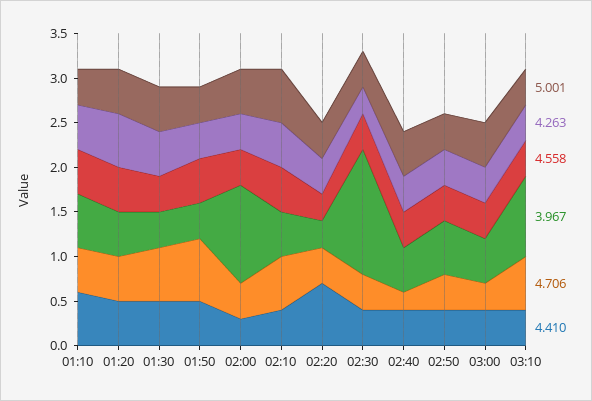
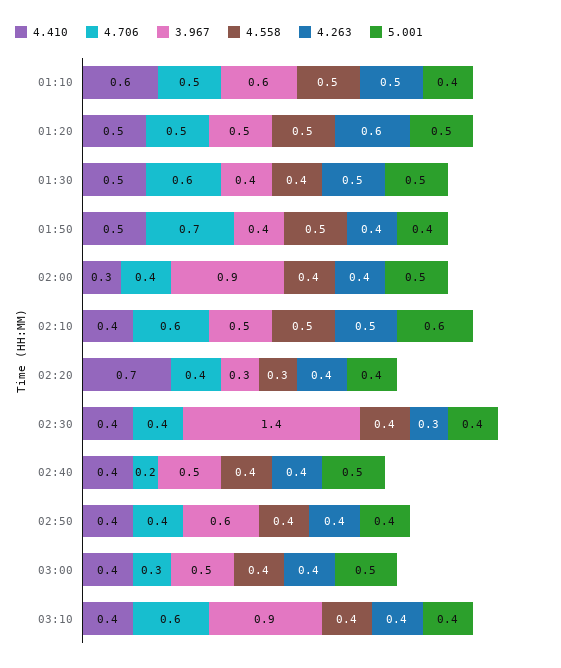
  {
    "5.001": {
      "01:10": 0.4,
      "01:20": 0.5,
      "01:30": 0.5,
      "01:50": 0.4,
      "02:00": 0.5,
      "02:10": 0.6,
      "02:20": 0.4,
      "02:30": 0.4,
      "02:40": 0.5,
      "02:50": 0.4,
      "03:00": 0.5,
      "03:10": 0.4
    },
    "4.263": {
      "01:10": 0.5,
      "01:20": 0.6,
      "01:30": 0.5,
      "01:50": 0.4,
      "02:00": 0.4,
      "02:10": 0.5,
      "02:20": 0.4,
      "02:30": 0.3,
      "02:40": 0.4,
      "02:50": 0.4,
      "03:00": 0.4,
      "03:10": 0.4
    },
    "4.558": {
      "01:10": 0.5,
      "01:20": 0.5,
      "01:30": 0.4,
      "01:50": 0.5,
      "02:00": 0.4,
      "02:10": 0.5,
      "02:20": 0.3,
      "02:30": 0.4,
      "02:40": 0.4,
      "02:50": 0.4,
      "03:00": 0.4,
      "03:10": 0.4
    },
    "3.967": {
      "01:10": 0.6,
      "01:20": 0.5,
      "01:30": 0.4,
      "01:50": 0.4,
-     "02:00": 1.1,
+     "02:00": 0.9,
      "02:10": 0.5,
      "02:20": 0.3,
      "02:30": 1.4,
      "02:40": 0.5,
      "02:50": 0.6,
      "03:00": 0.5,
      "03:10": 0.9
    },
    "4.706": {
      "01:10": 0.5,
      "01:20": 0.5,
      "01:30": 0.6,
      "01:50": 0.7,
      "02:00": 0.4,
      "02:10": 0.6,
      "02:20": 0.4,
      "02:30": 0.4,
      "02:40": 0.2,
      "02:50": 0.4,
      "03:00": 0.3,
      "03:10": 0.6
    },
    "4.410": {
      "01:10": 0.6,
      "01:20": 0.5,
      "01:30": 0.5,
      "01:50": 0.5,
      "02:00": 0.3,
      "02:10": 0.4,
      "02:20": 0.7,
      "02:30": 0.4,
      "02:40": 0.4,
      "02:50": 0.4,
      "03:00": 0.4,
      "03:10": 0.4
    }
  }

